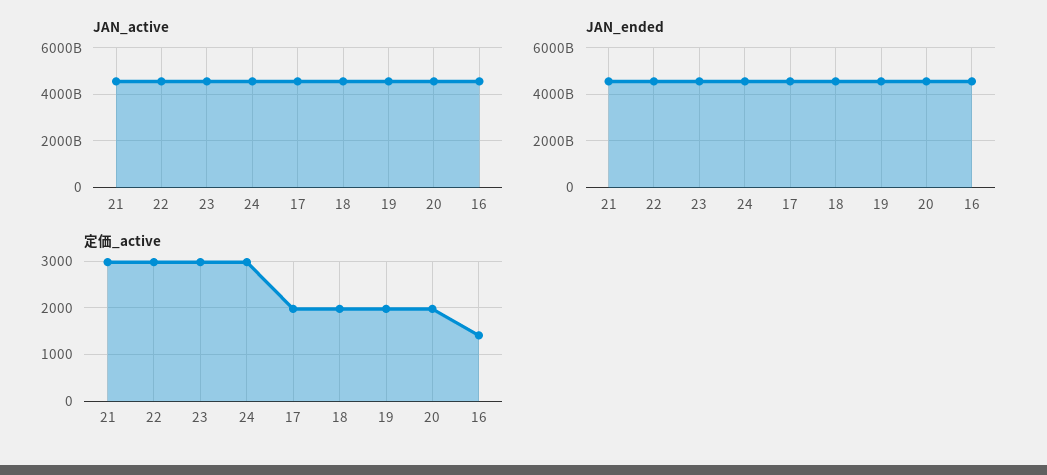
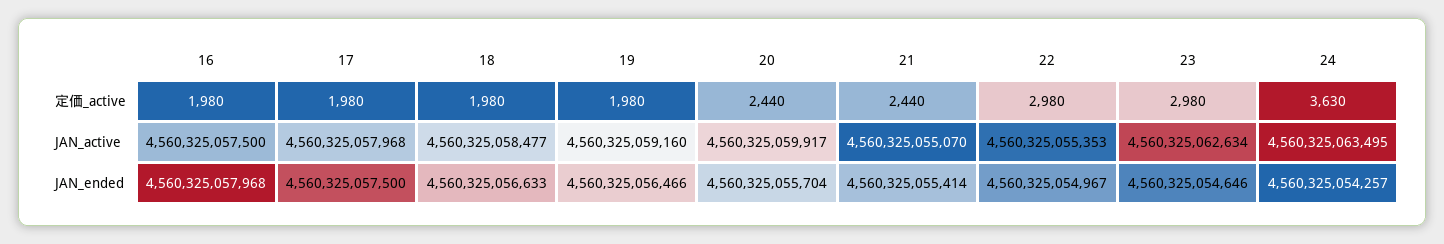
  {
    "JAN_active": {
      "21": 4560325055070,
      "22": 4560325055353,
      "23": 4560325062634,
      "24": 4560325063495,
      "17": 4560325057968,
      "18": 4560325058477,
      "19": 4560325059160,
      "20": 4560325059917,
      "16": 4560325057500
    },
    "JAN_ended": {
      "21": 4560325055414,
      "22": 4560325054967,
      "23": 4560325054646,
      "24": 4560325054257,
      "17": 4560325057500,
      "18": 4560325056633,
      "19": 4560325056466,
      "20": 4560325055704,
      "16": 4560325057968
    },
    "定価_active": {
-     "21": 3000,
+     "21": 2440,
      "22": 2980,
      "23": 2980,
-     "24": 3000,
+     "24": 3630,
      "17": 1980,
      "18": 1980,
      "19": 1980,
-     "20": 2000,
+     "20": 2440,
-     "16": 1400
+     "16": 1980
    }
  }

